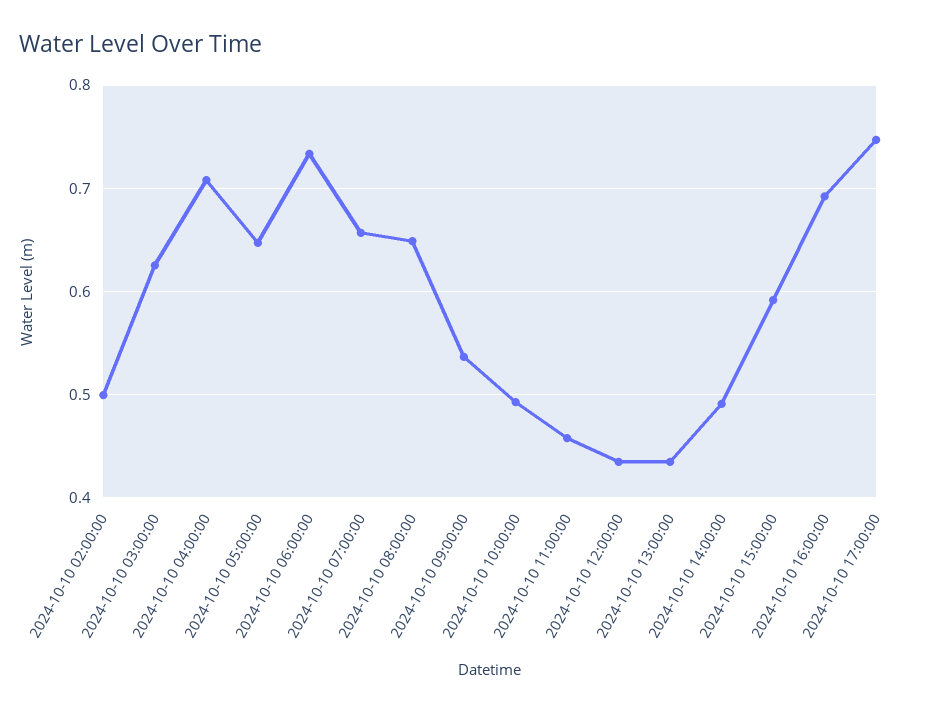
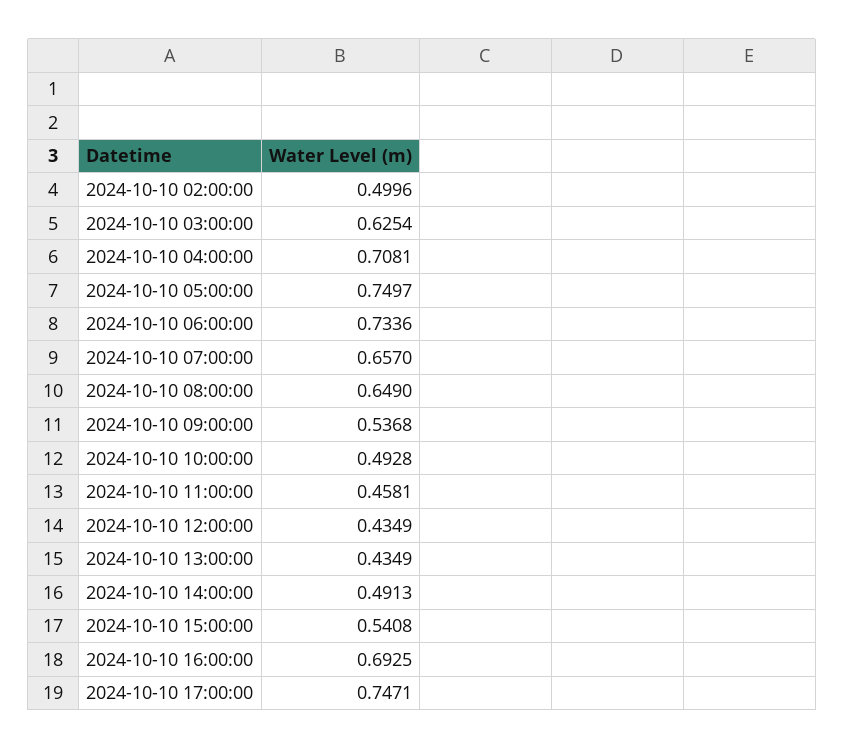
  {
    "2024-10-10 02:00:00": 0.4996,
    "2024-10-10 03:00:00": 0.6254,
    "2024-10-10 04:00:00": 0.7081,
-   "2024-10-10 05:00:00": 0.65,
+   "2024-10-10 05:00:00": 0.7497,
    "2024-10-10 06:00:00": 0.7336,
    "2024-10-10 07:00:00": 0.657,
    "2024-10-10 08:00:00": 0.649,
    "2024-10-10 09:00:00": 0.5368,
    "2024-10-10 10:00:00": 0.4928,
    "2024-10-10 11:00:00": 0.4581,
    "2024-10-10 12:00:00": 0.4349,
    "2024-10-10 13:00:00": 0.4349,
    "2024-10-10 14:00:00": 0.4913,
-   "2024-10-10 15:00:00": 0.59,
+   "2024-10-10 15:00:00": 0.5408,
    "2024-10-10 16:00:00": 0.6925,
    "2024-10-10 17:00:00": 0.7471
  }

